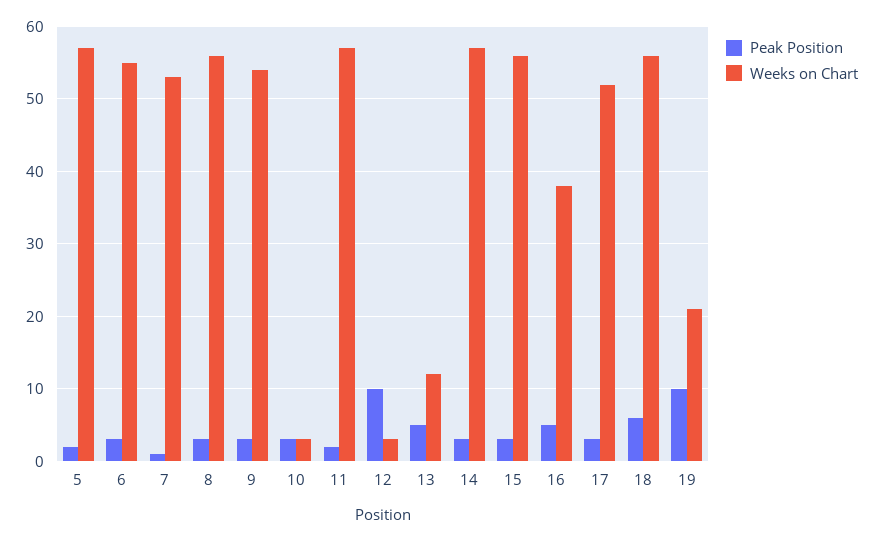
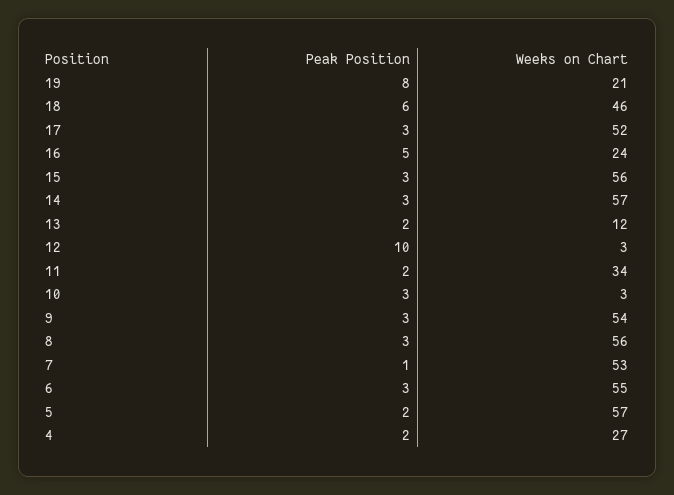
  {
    "Peak Position": {
      "5": 2,
      "6": 3,
      "7": 1,
      "8": 3,
      "9": 3,
      "10": 3,
      "11": 2,
      "12": 10,
-     "13": 5,
+     "13": 2,
      "14": 3,
      "15": 3,
      "16": 5,
      "17": 3,
      "18": 6,
-     "19": 10
+     "19": 8,
+     "4": 2
    },
    "Weeks on Chart": {
      "5": 57,
      "6": 55,
      "7": 53,
      "8": 56,
      "9": 54,
      "10": 3,
-     "11": 57,
+     "11": 34,
      "12": 3,
      "13": 12,
      "14": 57,
      "15": 56,
-     "16": 38,
+     "16": 24,
      "17": 52,
-     "18": 56,
+     "18": 46,
-     "19": 21
+     "19": 21,
+     "4": 27
    }
  }

